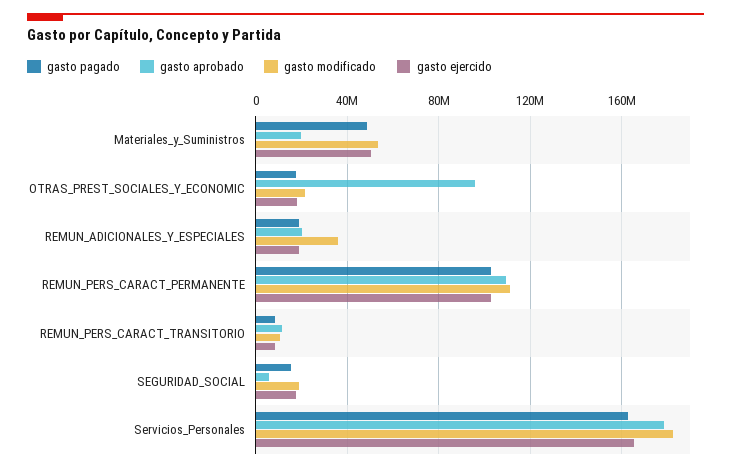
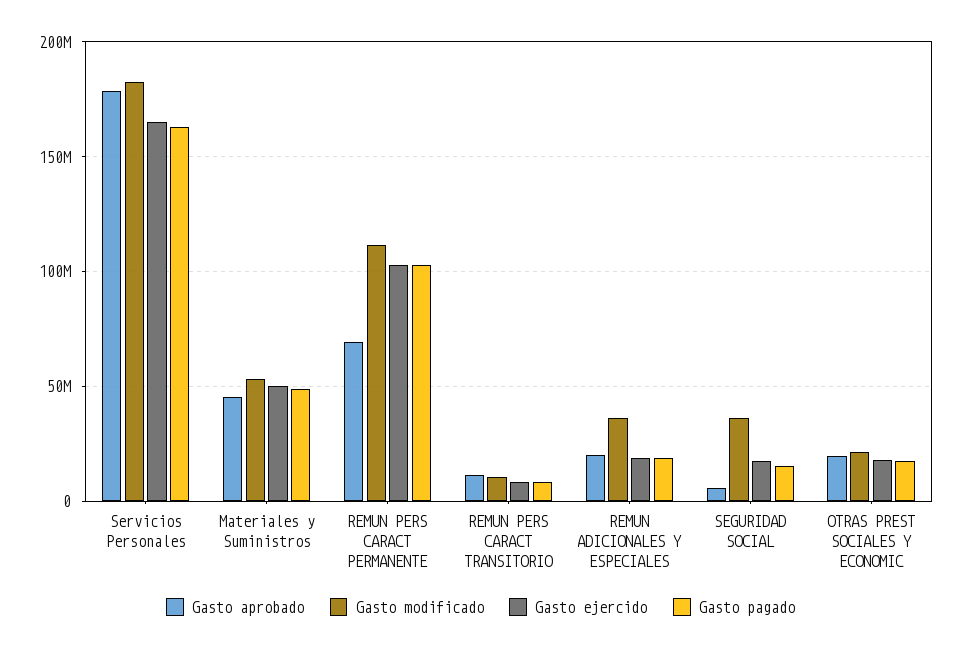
  {
    "gasto pagado": {
      "Materiales_y_Suministros": 50000000,
      "OTRAS_PREST_SOCIALES_Y_ECONOMIC": 20000000,
      "REMUN_ADICIONALES_Y_ESPECIALES": 20000000,
      "REMUN_PERS_CARACT_PERMANENTE": 105000000,
      "REMUN_PERS_CARACT_TRANSITORIO": 10000000,
      "SEGURIDAD_SOCIAL": 15000000,
      "Servicios_Personales": 165000000
    },
    "gasto aprobado": {
-     "Materiales_y_Suministros": 20000000,
+     "Materiales_y_Suministros": 45000000,
-     "OTRAS_PREST_SOCIALES_Y_ECONOMIC": 95000000,
+     "OTRAS_PREST_SOCIALES_Y_ECONOMIC": 20000000,
      "REMUN_ADICIONALES_Y_ESPECIALES": 20000000,
-     "REMUN_PERS_CARACT_PERMANENTE": 110000000,
+     "REMUN_PERS_CARACT_PERMANENTE": 70000000,
      "REMUN_PERS_CARACT_TRANSITORIO": 10000000,
      "SEGURIDAD_SOCIAL": 5000000,
      "Servicios_Personales": 180000000
    },
    "gasto modificado": {
      "Materiales_y_Suministros": 55000000,
      "OTRAS_PREST_SOCIALES_Y_ECONOMIC": 20000000,
      "REMUN_ADICIONALES_Y_ESPECIALES": 35000000,
      "REMUN_PERS_CARACT_PERMANENTE": 110000000,
      "REMUN_PERS_CARACT_TRANSITORIO": 10000000,
-     "SEGURIDAD_SOCIAL": 20000000,
+     "SEGURIDAD_SOCIAL": 35000000,
      "Servicios_Personales": 185000000
    },
    "gasto ejercido": {
      "Materiales_y_Suministros": 50000000,
      "OTRAS_PREST_SOCIALES_Y_ECONOMIC": 20000000,
      "REMUN_ADICIONALES_Y_ESPECIALES": 20000000,
      "REMUN_PERS_CARACT_PERMANENTE": 105000000,
      "REMUN_PERS_CARACT_TRANSITORIO": 10000000,
      "SEGURIDAD_SOCIAL": 15000000,
      "Servicios_Personales": 165000000
    }
  }

